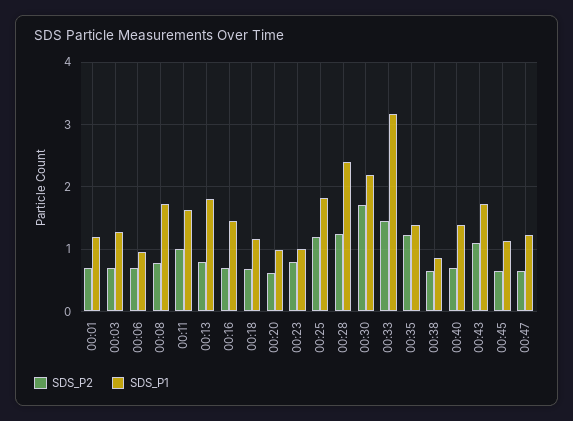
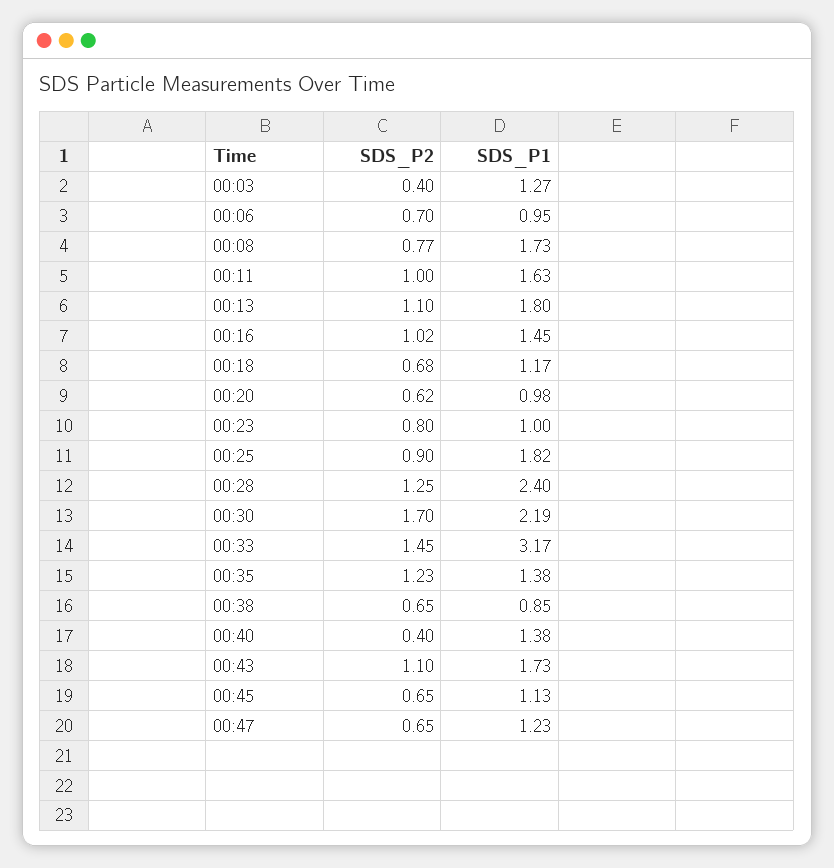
  {
    "SDS_P2": {
-     "00:01": 0.7,
-     "00:03": 0.7,
+     "00:03": 0.4,
      "00:06": 0.7,
      "00:08": 0.77,
      "00:11": 1,
-     "00:13": 0.8,
+     "00:13": 1.1,
-     "00:16": 0.7,
+     "00:16": 1.02,
      "00:18": 0.68,
      "00:20": 0.62,
      "00:23": 0.8,
-     "00:25": 1.2,
+     "00:25": 0.9,
      "00:28": 1.25,
      "00:30": 1.7,
      "00:33": 1.45,
      "00:35": 1.23,
      "00:38": 0.65,
-     "00:40": 0.7,
+     "00:40": 0.4,
      "00:43": 1.1,
      "00:45": 0.65,
      "00:47": 0.65
    },
    "SDS_P1": {
-     "00:01": 1.2,
      "00:03": 1.27,
      "00:06": 0.95,
      "00:08": 1.73,
      "00:11": 1.63,
      "00:13": 1.8,
      "00:16": 1.45,
      "00:18": 1.17,
      "00:20": 0.98,
      "00:23": 1,
      "00:25": 1.82,
      "00:28": 2.4,
      "00:30": 2.19,
      "00:33": 3.17,
      "00:35": 1.38,
      "00:38": 0.85,
      "00:40": 1.38,
      "00:43": 1.73,
      "00:45": 1.13,
      "00:47": 1.23
    }
  }

